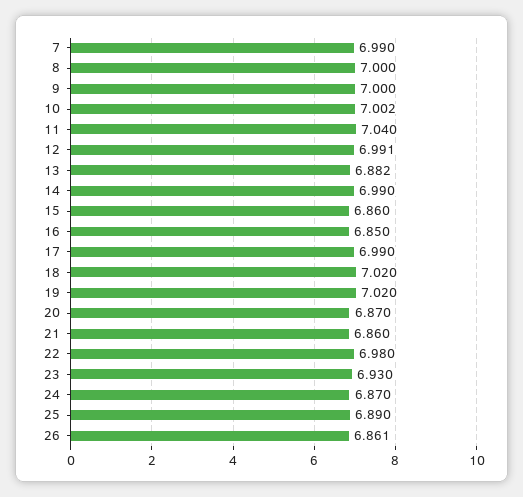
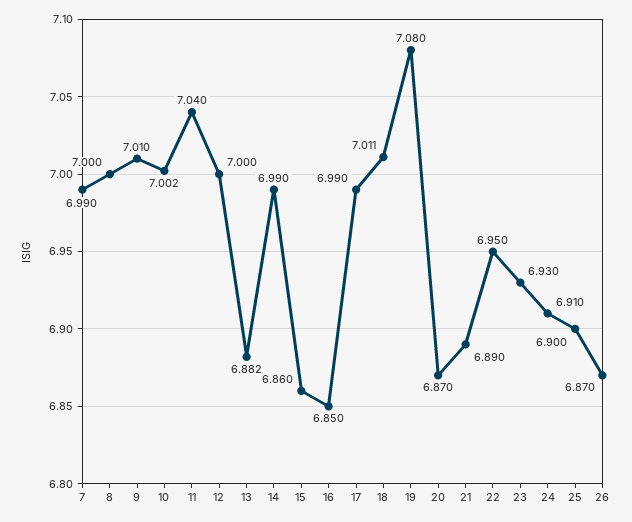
  {
    "7": 6.99,
    "8": 7,
-   "9": 7,
+   "9": 7.01,
    "10": 7.002,
    "11": 7.04,
-   "12": 6.991,
+   "12": 7,
    "13": 6.882,
    "14": 6.99,
    "15": 6.86,
    "16": 6.85,
    "17": 6.99,
-   "18": 7.02,
+   "18": 7.011,
-   "19": 7.02,
+   "19": 7.08,
    "20": 6.87,
-   "21": 6.86,
+   "21": 6.89,
-   "22": 6.98,
+   "22": 6.95,
    "23": 6.93,
-   "24": 6.87,
+   "24": 6.91,
-   "25": 6.89,
+   "25": 6.9,
-   "26": 6.861
+   "26": 6.87
  }

